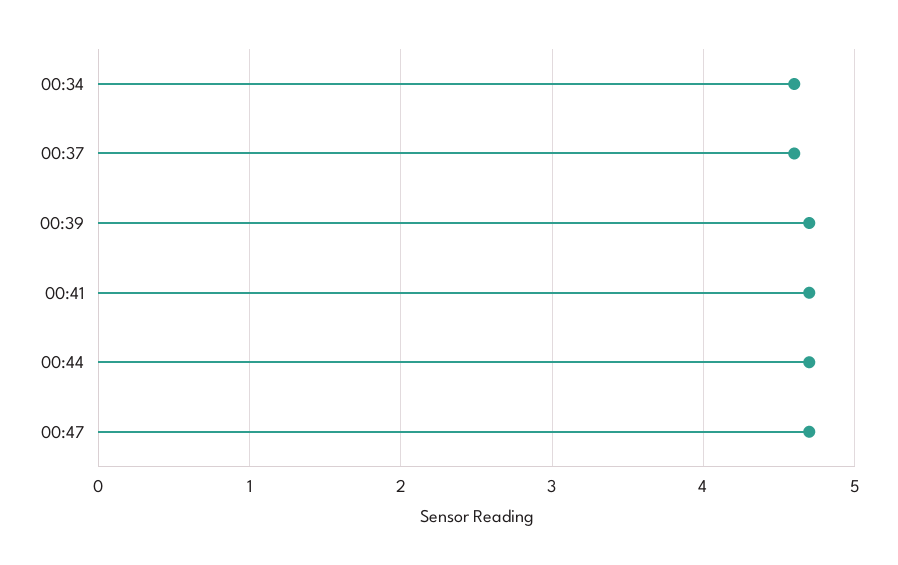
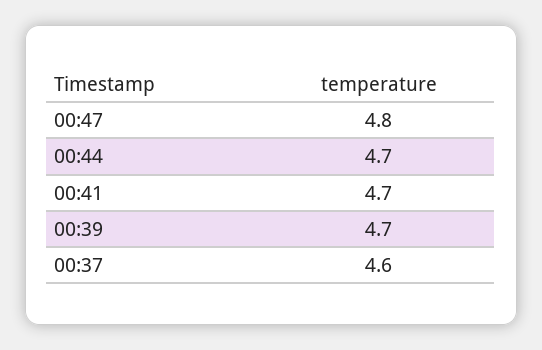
  {
-   "00:34": 4.6,
    "00:37": 4.6,
    "00:39": 4.7,
    "00:41": 4.7,
    "00:44": 4.7,
-   "00:47": 4.7
+   "00:47": 4.8
  }

